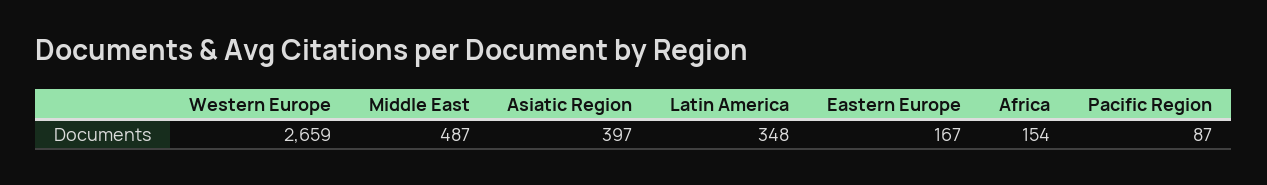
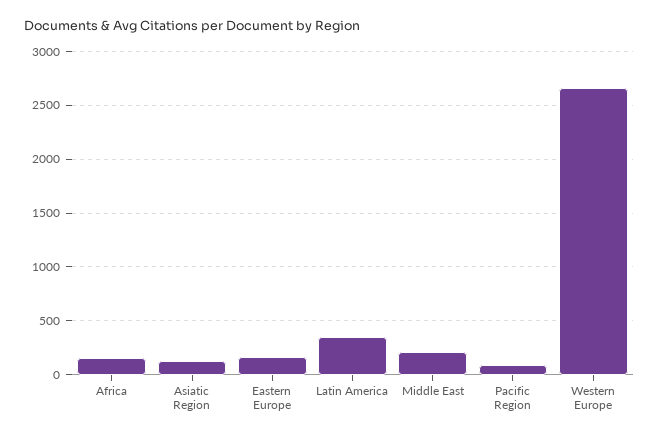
  {
    "Western Europe": 2659,
-   "Middle East": 487,
+   "Middle East": 200,
-   "Asiatic Region": 397,
+   "Asiatic Region": 100,
    "Latin America": 348,
    "Eastern Europe": 167,
    "Africa": 154,
    "Pacific Region": 87
  }

